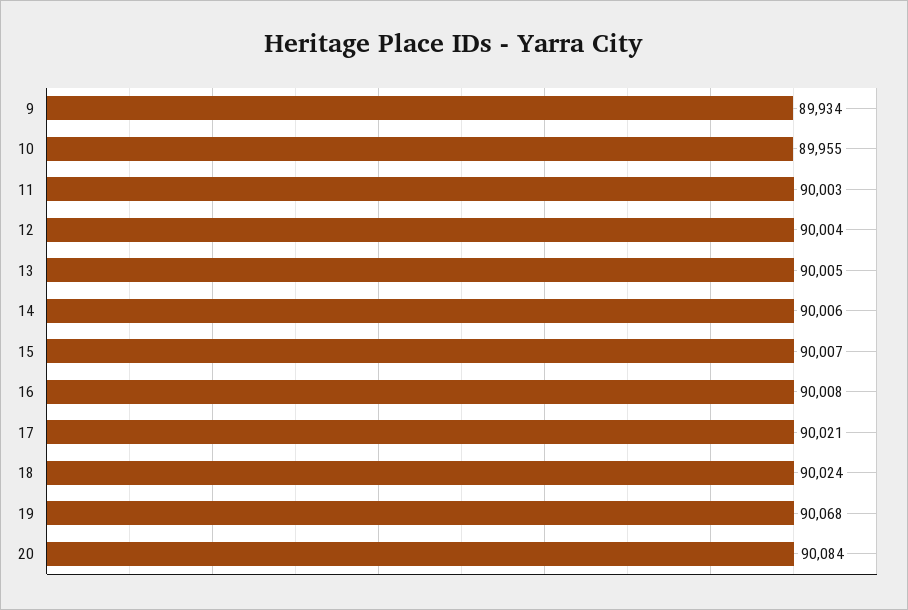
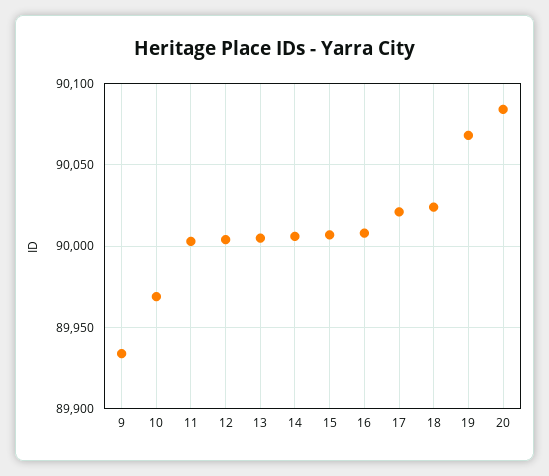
  {
    "9": 89934,
-   "10": 89955,
+   "10": 89970,
    "11": 90003,
    "12": 90004,
    "13": 90005,
    "14": 90006,
    "15": 90007,
    "16": 90008,
    "17": 90021,
    "18": 90024,
    "19": 90068,
    "20": 90084
  }

